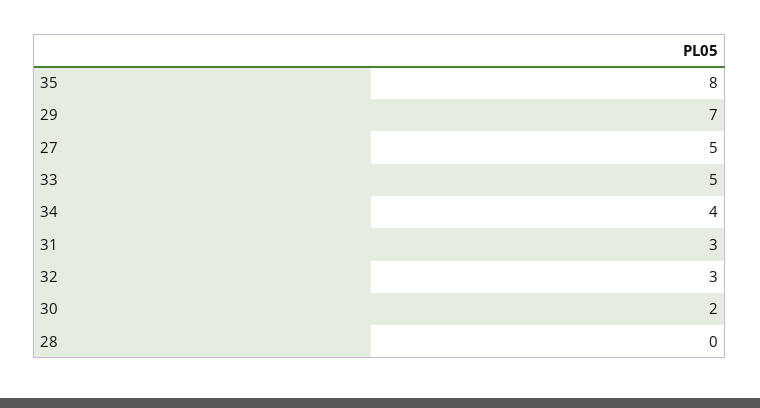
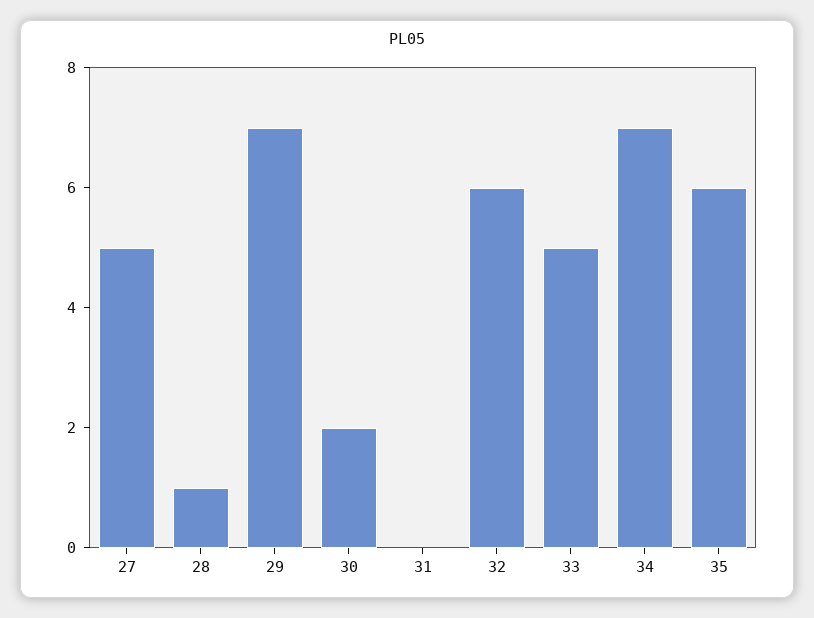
  {
-   "35": 8,
+   "35": 6,
    "29": 7,
    "27": 5,
    "33": 5,
-   "34": 4,
+   "34": 7,
-   "31": 3,
+   "31": 0,
-   "32": 3,
+   "32": 6,
    "30": 2,
-   "28": 0
+   "28": 1
  }

